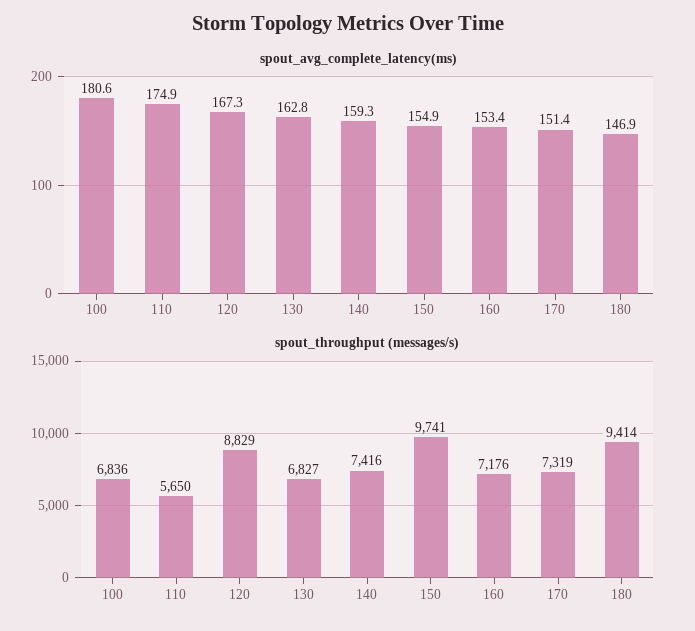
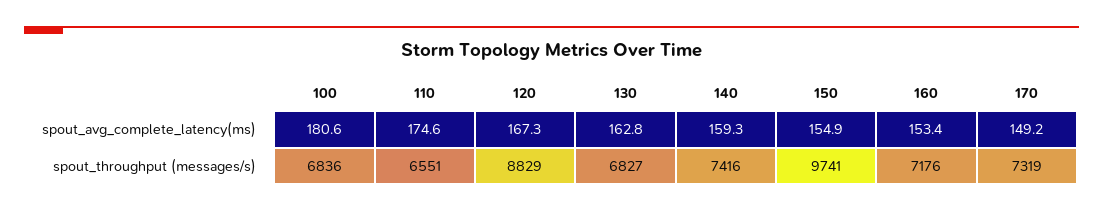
  {
    "spout_avg_complete_latency(ms)": {
      "100": 180.6,
-     "110": 174.9,
+     "110": 174.6,
      "120": 167.3,
      "130": 162.8,
      "140": 159.3,
      "150": 154.9,
      "160": 153.4,
-     "170": 151.4,
+     "170": 149.2
-     "180": 146.9
    },
    "spout_throughput (messages/s)": {
      "100": 6836,
-     "110": 5650,
+     "110": 6551,
      "120": 8829,
      "130": 6827,
      "140": 7416,
      "150": 9741,
      "160": 7176,
-     "170": 7319,
+     "170": 7319
-     "180": 9414
    }
  }

